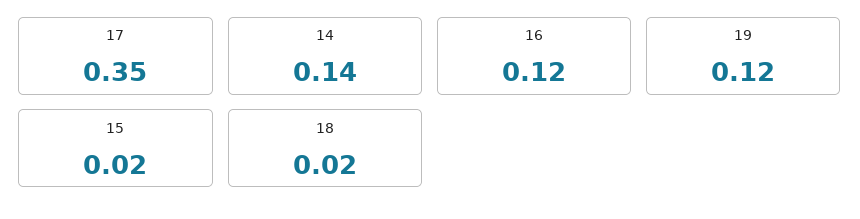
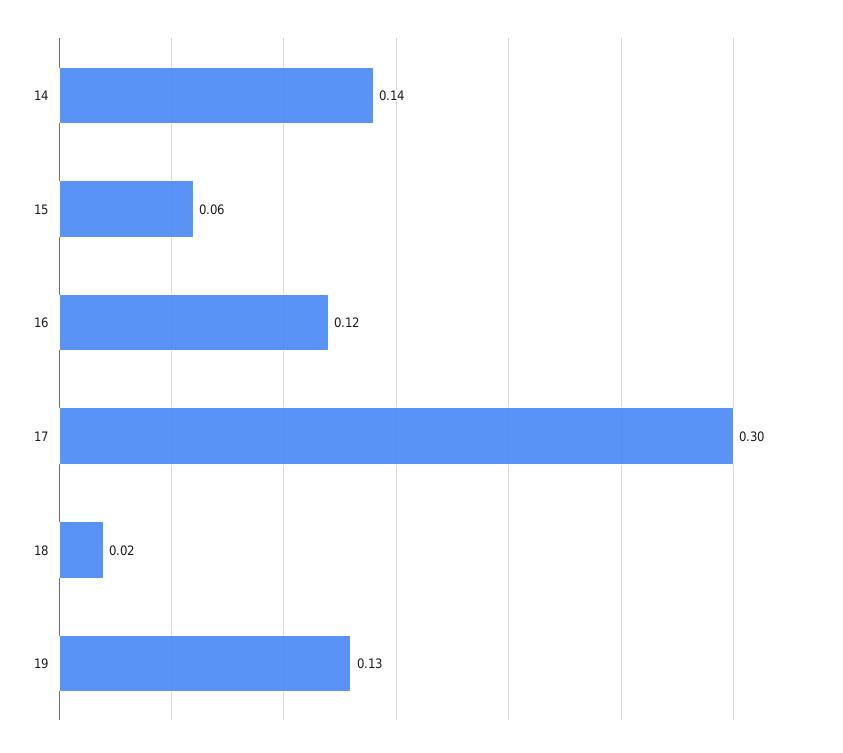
  {
-   "17": 0.35,
+   "17": 0.3,
    "14": 0.14,
    "16": 0.12,
-   "19": 0.12,
+   "19": 0.13,
-   "15": 0.02,
+   "15": 0.06,
    "18": 0.02
  }

